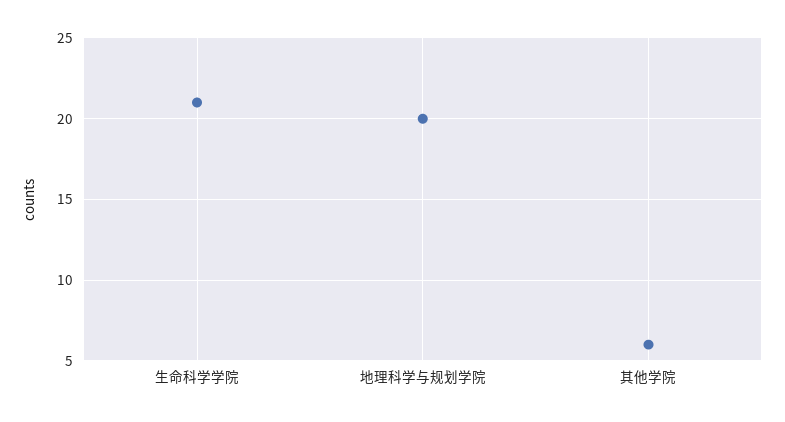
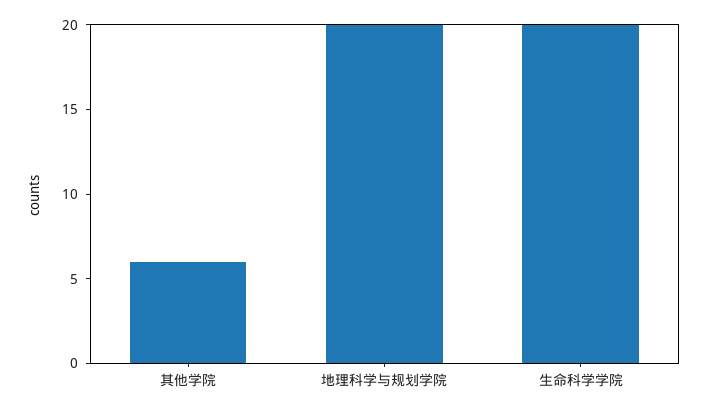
  {
-   "生命科学学院": 21,
+   "生命科学学院": 20,
    "地理科学与规划学院": 20,
    "其他学院": 6
  }

